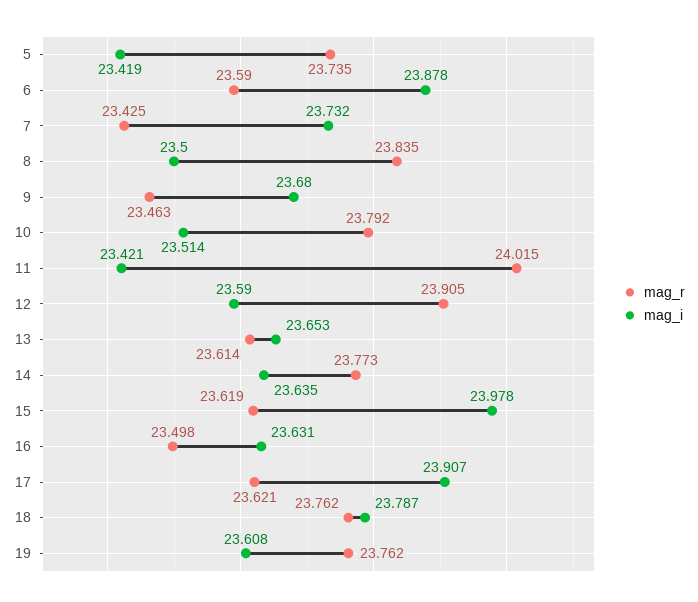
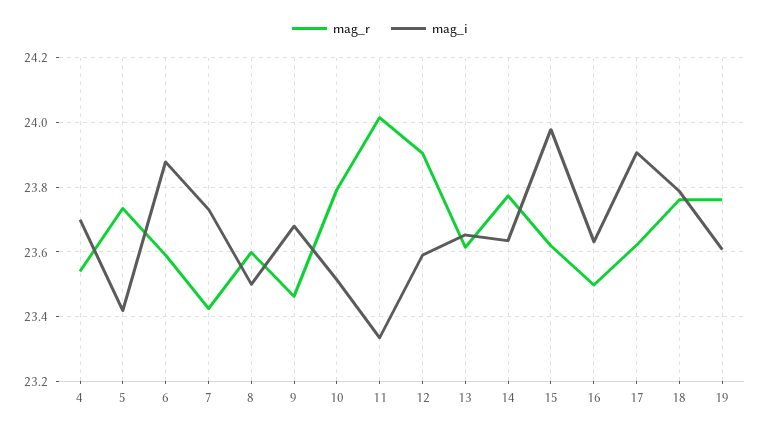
  {
    "mag_r": {
      "5": 23.735,
      "6": 23.59,
      "7": 23.425,
-     "8": 23.835,
+     "8": 23.6,
      "9": 23.463,
      "10": 23.792,
      "11": 24.015,
      "12": 23.905,
      "13": 23.614,
      "14": 23.773,
      "15": 23.619,
      "16": 23.498,
      "17": 23.621,
      "18": 23.762,
-     "19": 23.762
+     "19": 23.762,
+     "4": 23.54
    },
    "mag_i": {
      "5": 23.419,
      "6": 23.878,
      "7": 23.732,
      "8": 23.5,
      "9": 23.68,
      "10": 23.514,
-     "11": 23.421,
+     "11": 23.34,
      "12": 23.59,
      "13": 23.653,
      "14": 23.635,
      "15": 23.978,
      "16": 23.631,
      "17": 23.907,
      "18": 23.787,
-     "19": 23.608
+     "19": 23.608,
+     "4": 23.7
    }
  }

